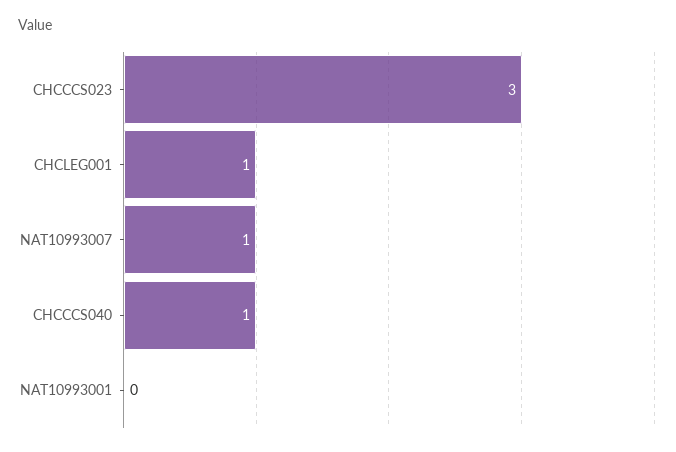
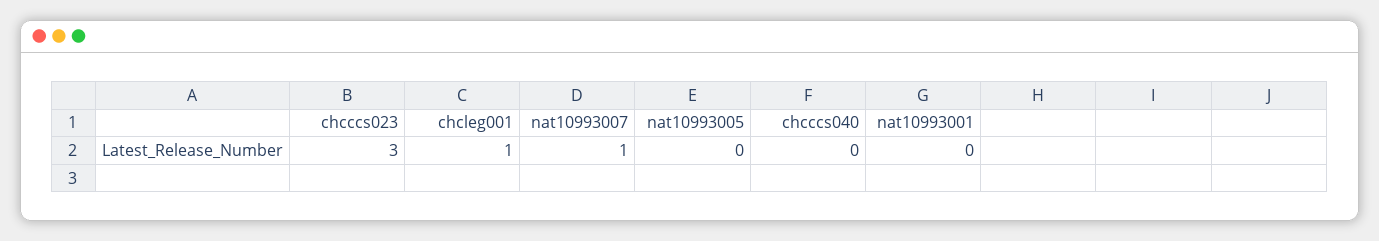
  {
    "CHCCCS023": 3,
    "CHCLEG001": 1,
    "NAT10993007": 1,
-   "CHCCCS040": 1,
+   "CHCCCS040": 0,
-   "NAT10993001": 0
+   "NAT10993001": 0,
+   "nat10993005": 0
  }

